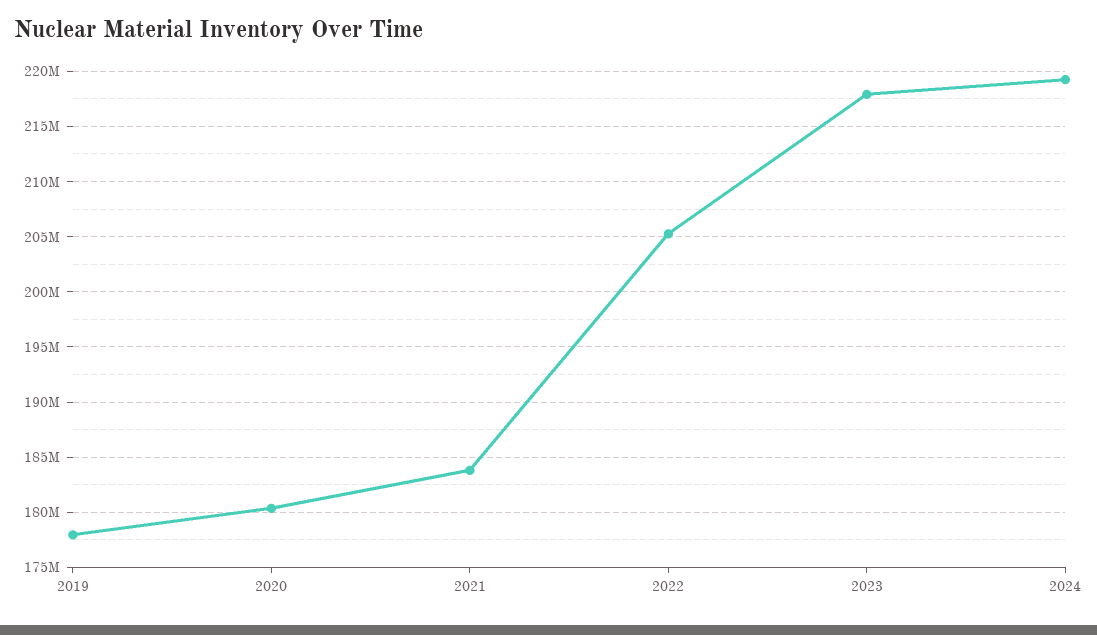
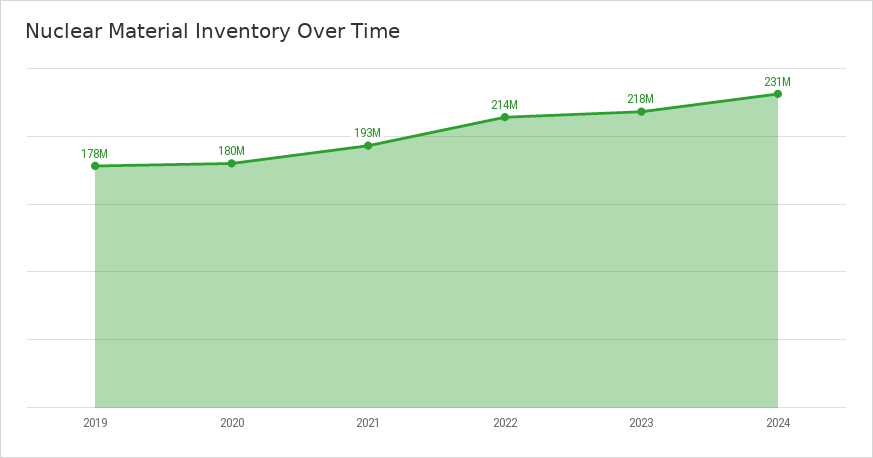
  {
    "2019": 178000000,
    "2020": 180000000,
-   "2021": 184000000,
+   "2021": 193000000,
-   "2022": 205000000,
+   "2022": 214000000,
    "2023": 218000000,
-   "2024": 219000000
+   "2024": 231000000
  }

